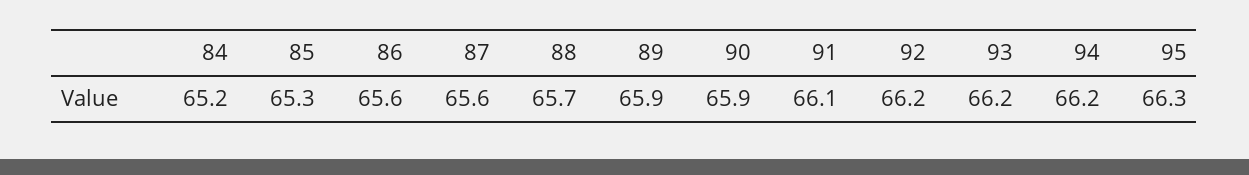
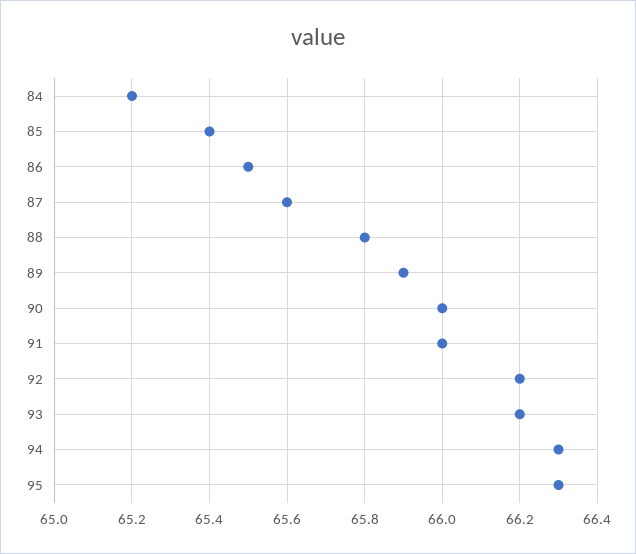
  {
    "84": 65.2,
-   "85": 65.3,
+   "85": 65.4,
-   "86": 65.6,
+   "86": 65.5,
    "87": 65.6,
-   "88": 65.7,
+   "88": 65.8,
    "89": 65.9,
-   "90": 65.9,
+   "90": 66,
-   "91": 66.1,
+   "91": 66,
    "92": 66.2,
    "93": 66.2,
-   "94": 66.2,
+   "94": 66.3,
    "95": 66.3
  }

